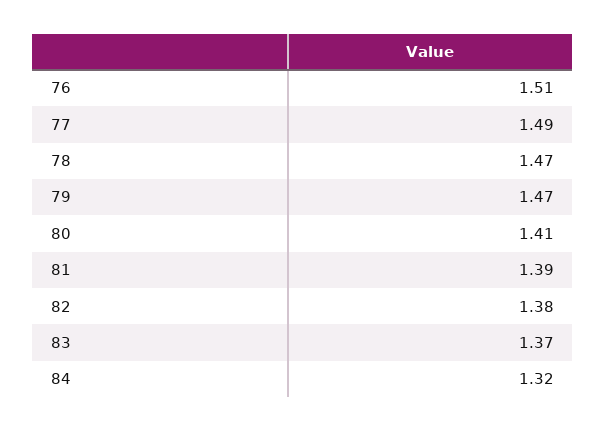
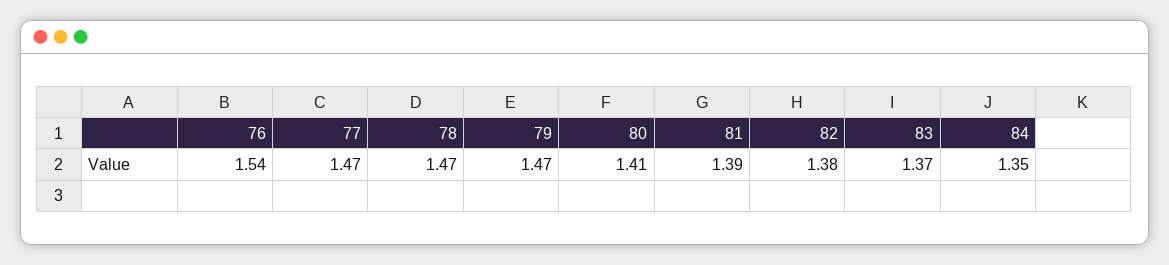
  {
-   "76": 1.51,
+   "76": 1.54,
-   "77": 1.49,
+   "77": 1.47,
    "78": 1.47,
    "79": 1.47,
    "80": 1.41,
    "81": 1.39,
    "82": 1.38,
    "83": 1.37,
-   "84": 1.32
+   "84": 1.35
  }

